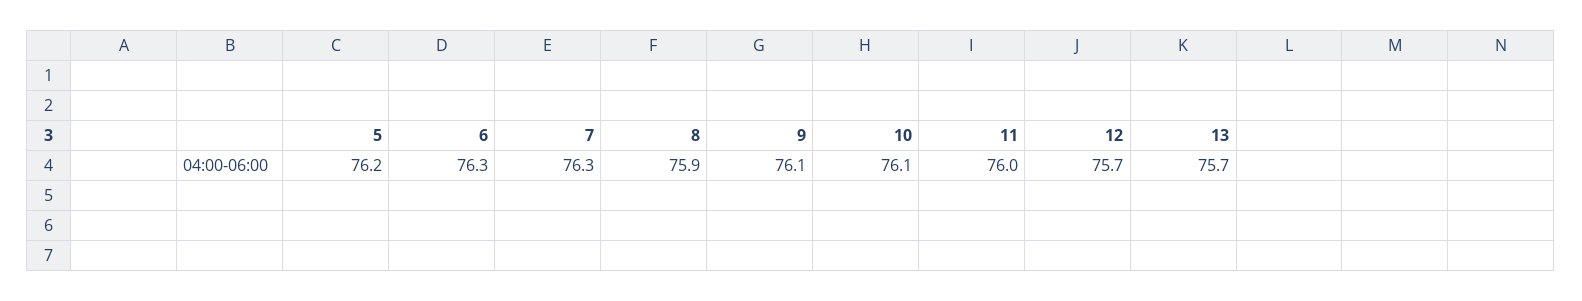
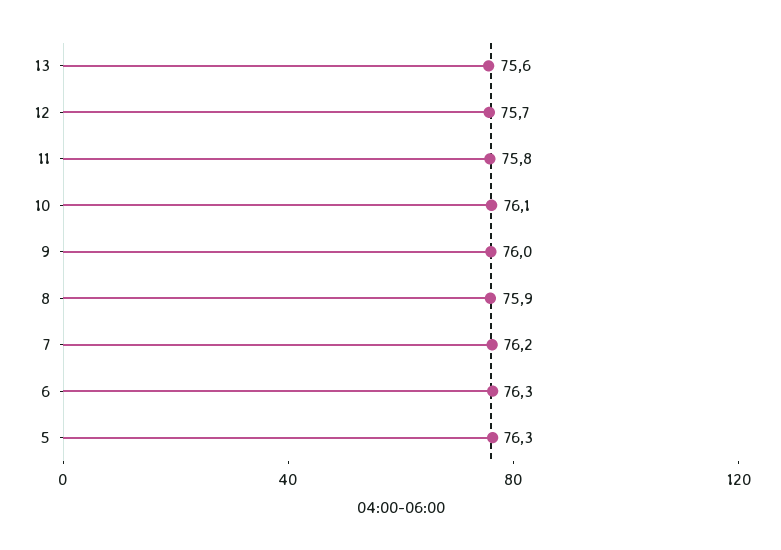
  {
-   "5": 76.2,
+   "5": 76.3,
    "6": 76.3,
-   "7": 76.3,
+   "7": 76.2,
    "8": 75.9,
-   "9": 76.1,
+   "9": 76,
    "10": 76.1,
-   "11": 76,
+   "11": 75.8,
    "12": 75.7,
-   "13": 75.7
+   "13": 75.6
  }

